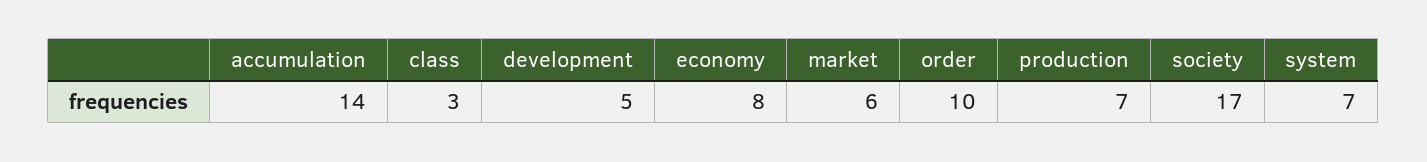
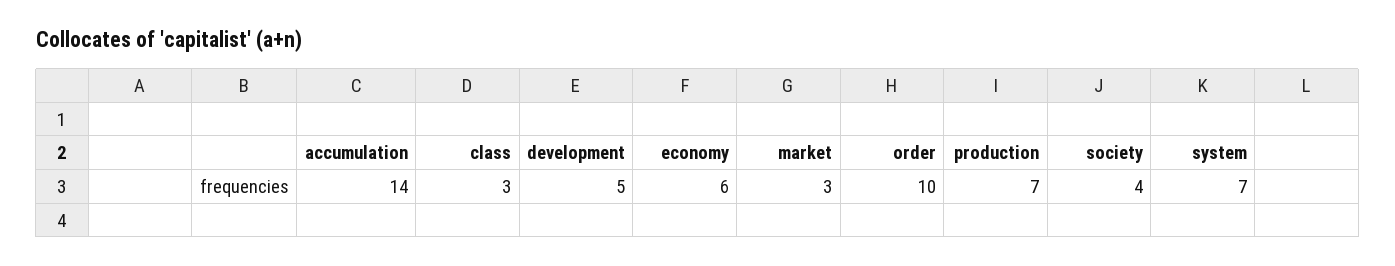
  {
    "accumulation": 14,
    "class": 3,
    "development": 5,
-   "economy": 8,
+   "economy": 6,
-   "market": 6,
+   "market": 3,
    "order": 10,
    "production": 7,
-   "society": 17,
+   "society": 4,
    "system": 7
  }

